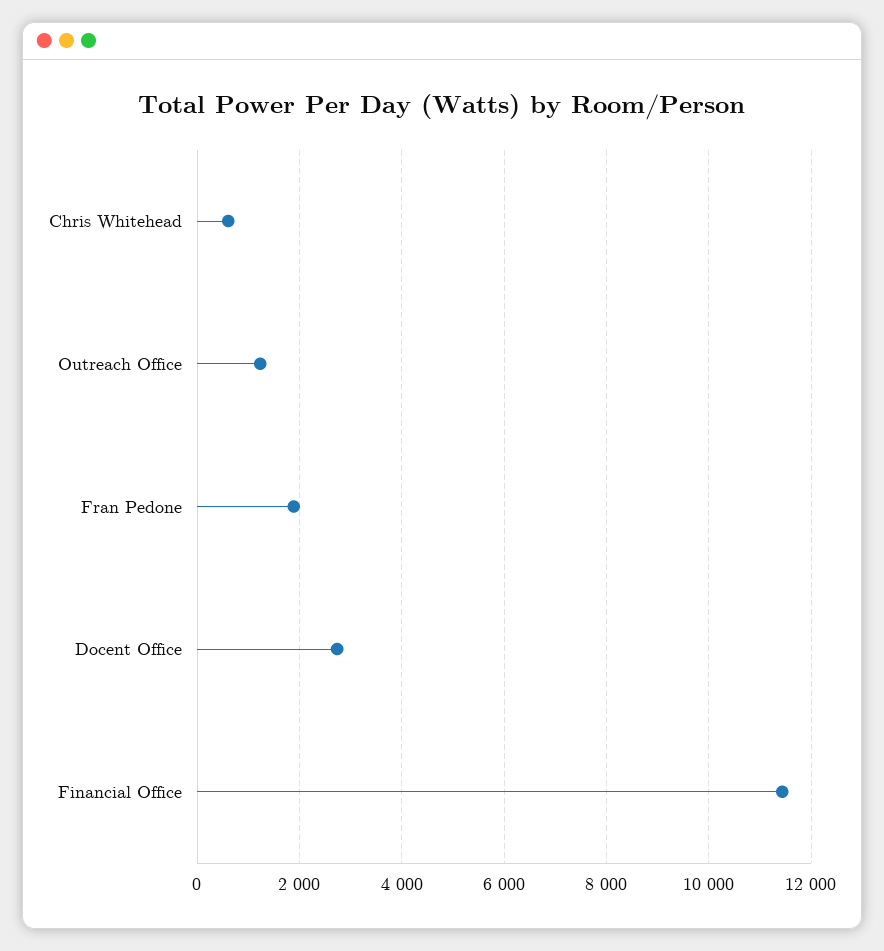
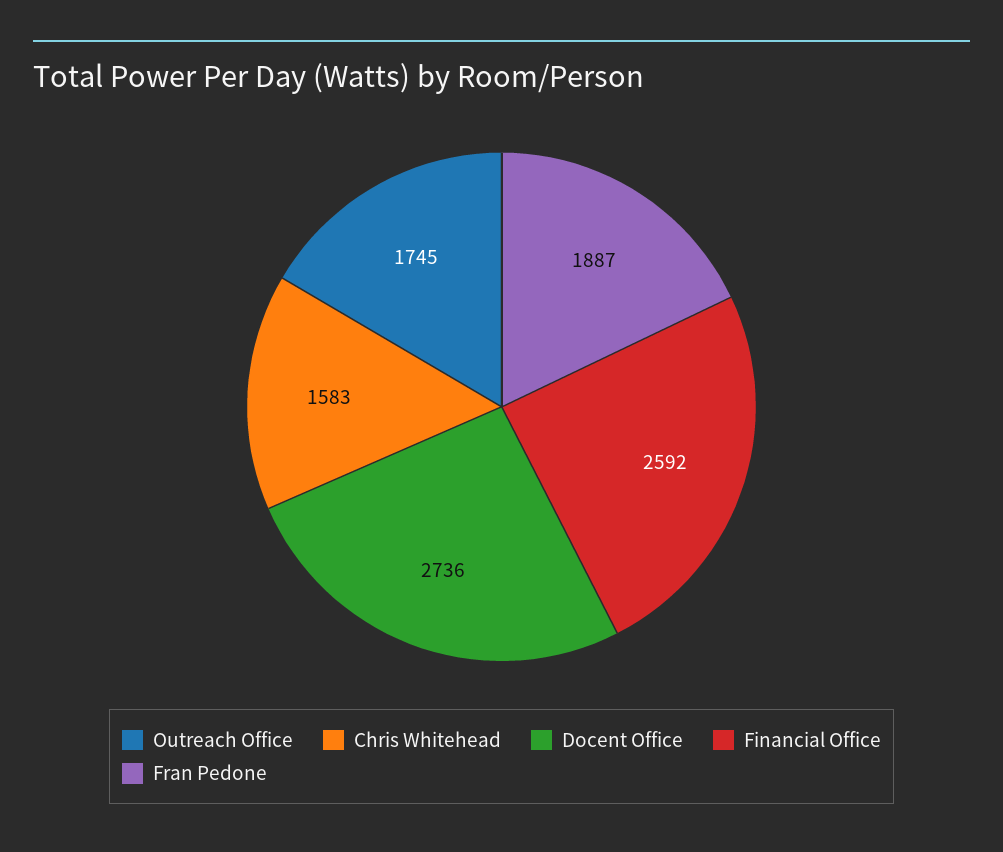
  {
-   "Chris Whitehead": 600,
+   "Chris Whitehead": 1583,
-   "Outreach Office": 1200,
+   "Outreach Office": 1745,
    "Fran Pedone": 1887,
    "Docent Office": 2736,
-   "Financial Office": 11400
+   "Financial Office": 2592
  }

